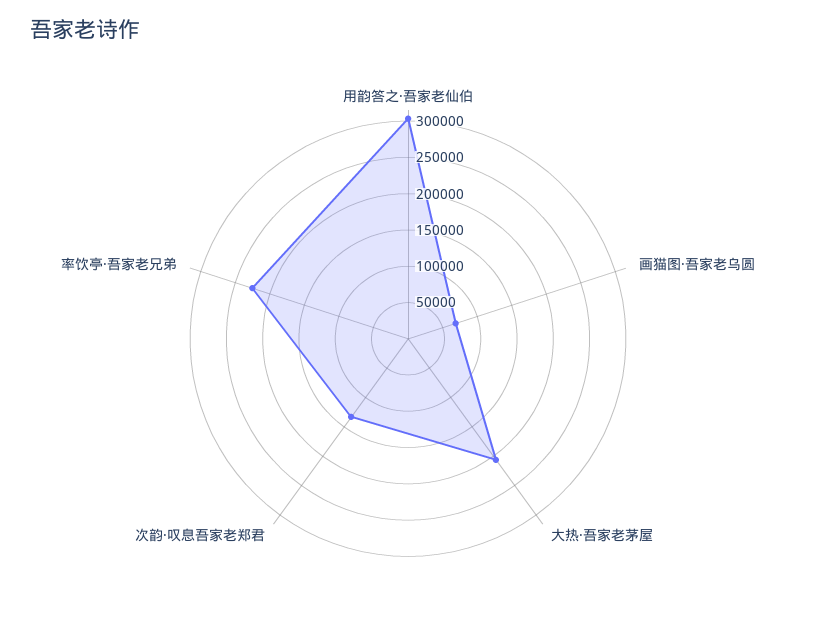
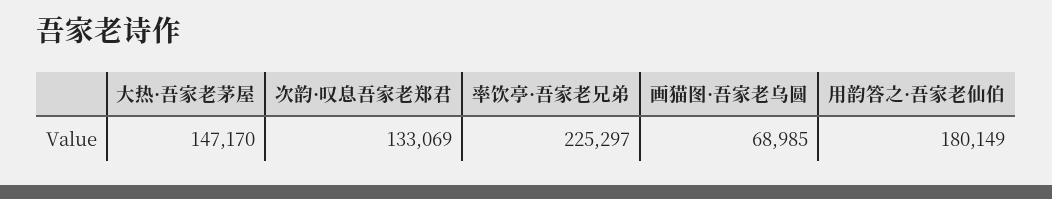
  {
-   "用韵答之·吾家老仙伯": 300000,
+   "用韵答之·吾家老仙伯": 180149,
    "画猫图·吾家老乌圆": 68985,
-   "大热·吾家老茅屋": 200000,
+   "大热·吾家老茅屋": 147170,
    "次韵·叹息吾家老郑君": 133069,
    "率饮亭·吾家老兄弟": 225297
  }

